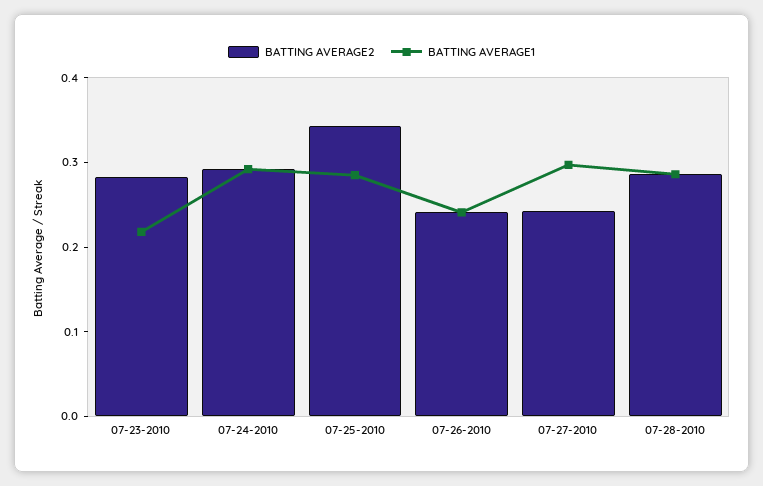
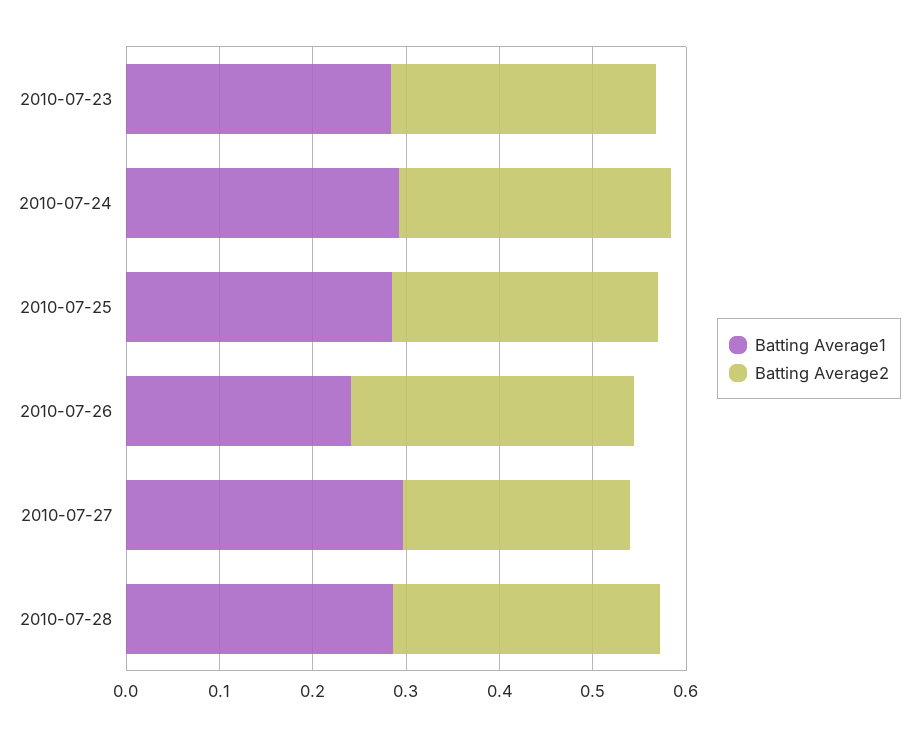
  {
    "BATTING AVERAGE2": {
      "07-23-2010": 0.28,
      "07-24-2010": 0.3,
-     "07-25-2010": 0.34,
+     "07-25-2010": 0.28,
-     "07-26-2010": 0.24,
+     "07-26-2010": 0.3,
      "07-27-2010": 0.24,
      "07-28-2010": 0.28
    },
    "BATTING AVERAGE1": {
-     "07-23-2010": 0.22,
+     "07-23-2010": 0.28,
      "07-24-2010": 0.3,
      "07-25-2010": 0.28,
      "07-26-2010": 0.24,
      "07-27-2010": 0.3,
      "07-28-2010": 0.28
    }
  }

